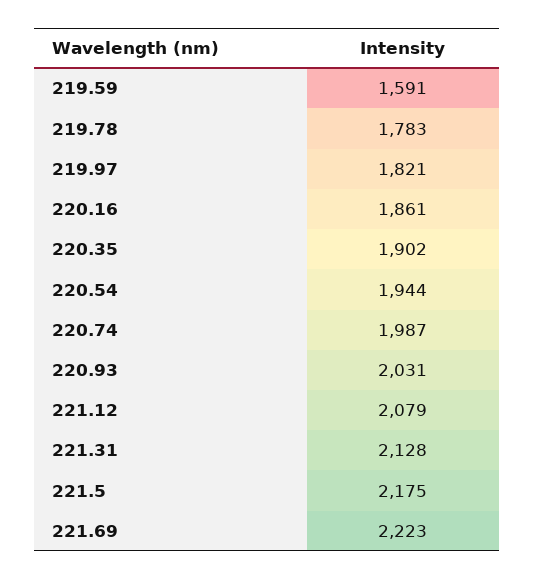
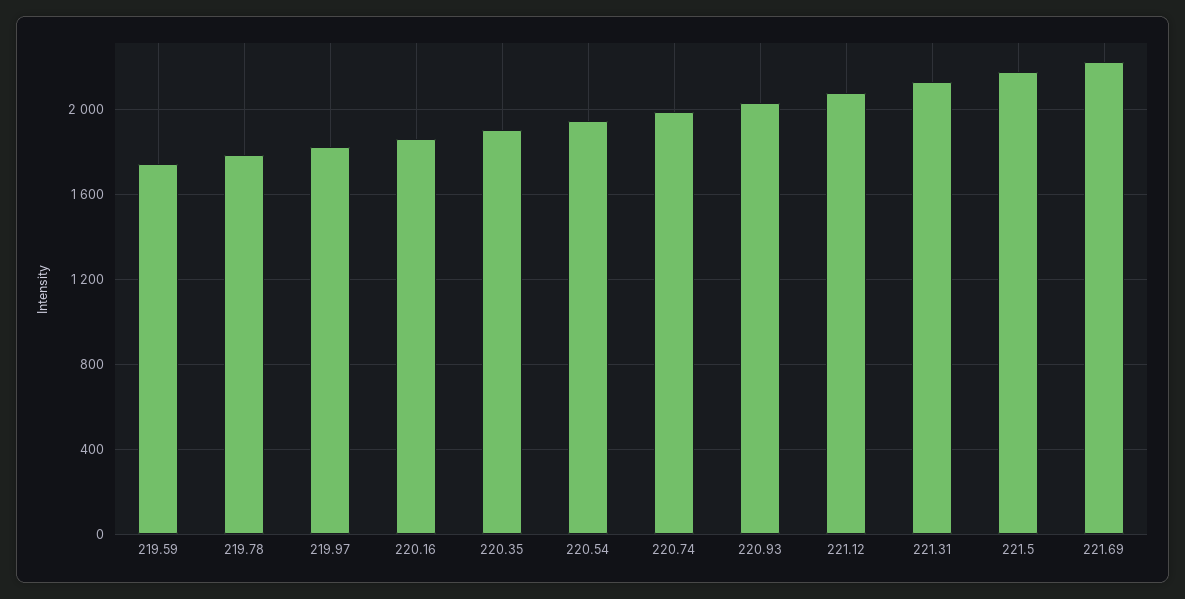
  {
-   "219.59": 1591,
+   "219.59": 1750,
    "219.78": 1783,
    "219.97": 1821,
    "220.16": 1861,
    "220.35": 1902,
    "220.54": 1944,
    "220.74": 1987,
    "220.93": 2031,
    "221.12": 2079,
    "221.31": 2128,
    "221.5": 2175,
    "221.69": 2223
  }

